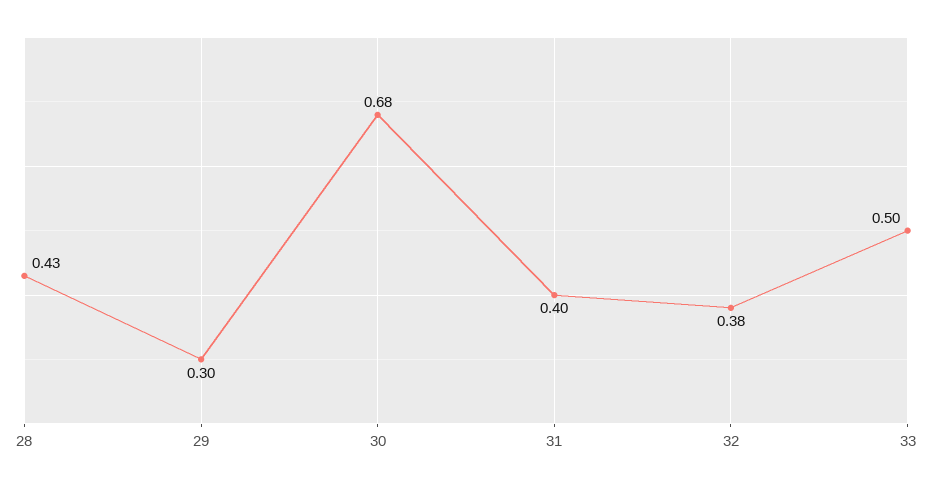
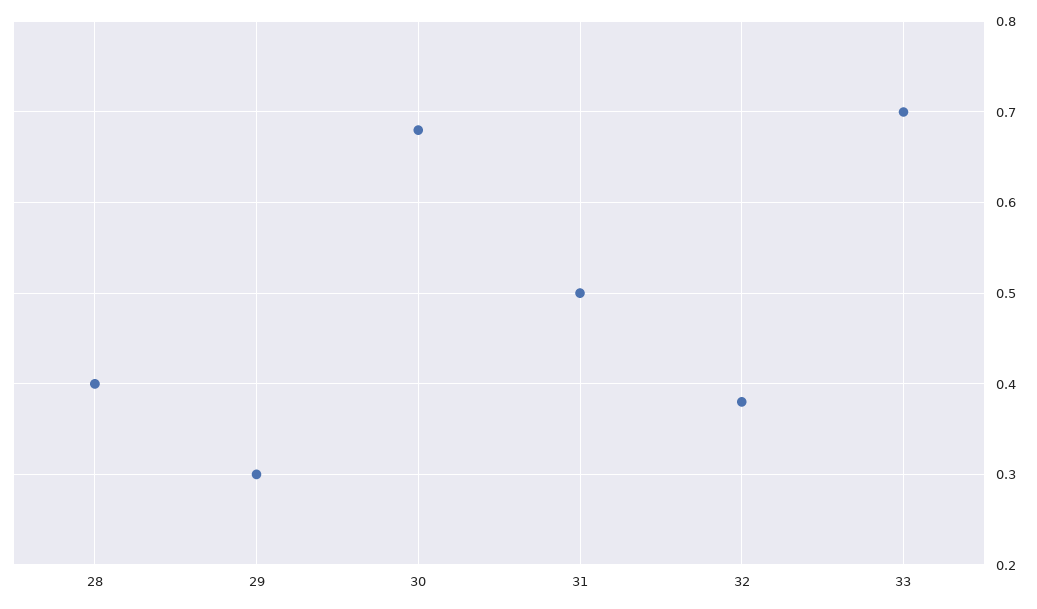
  {
-   "28": 0.43,
+   "28": 0.4,
    "29": 0.3,
    "30": 0.68,
-   "31": 0.4,
+   "31": 0.5,
    "32": 0.38,
-   "33": 0.5
+   "33": 0.7
  }

